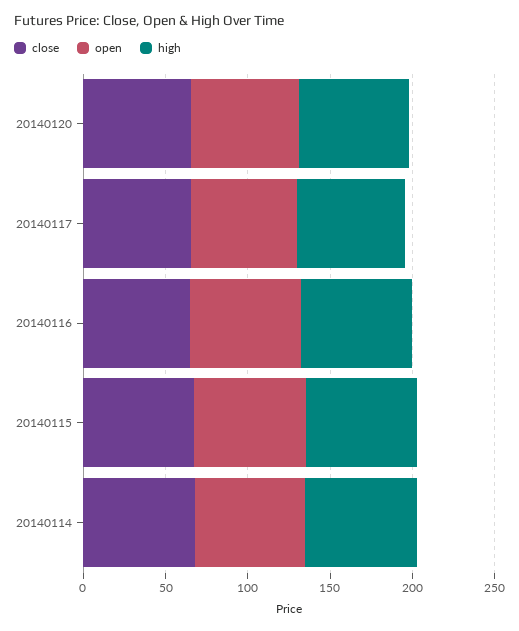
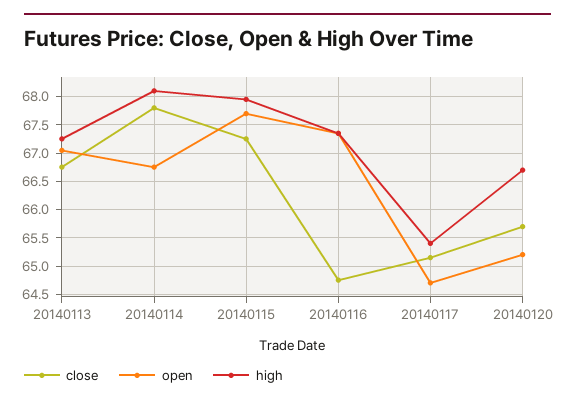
  {
    "close": {
      "20140120": 65.75,
      "20140117": 65.25,
      "20140116": 64.75,
      "20140115": 67.25,
-     "20140114": 67.75
+     "20140114": 67.75,
+     "20140113": 66.75
    },
    "open": {
      "20140120": 65.25,
      "20140117": 64.75,
      "20140116": 67.25,
      "20140115": 67.75,
-     "20140114": 66.75
+     "20140114": 66.75,
+     "20140113": 67
    },
    "high": {
      "20140120": 66.75,
      "20140117": 65.5,
      "20140116": 67.25,
      "20140115": 68,
-     "20140114": 68
+     "20140114": 68,
+     "20140113": 67.25
    }
  }

